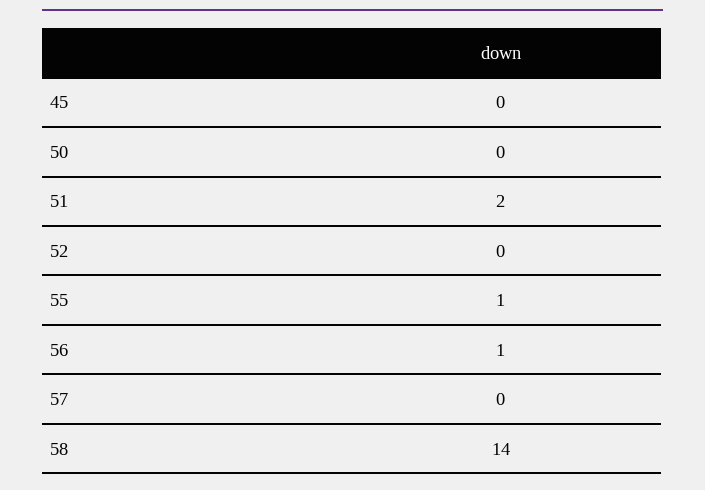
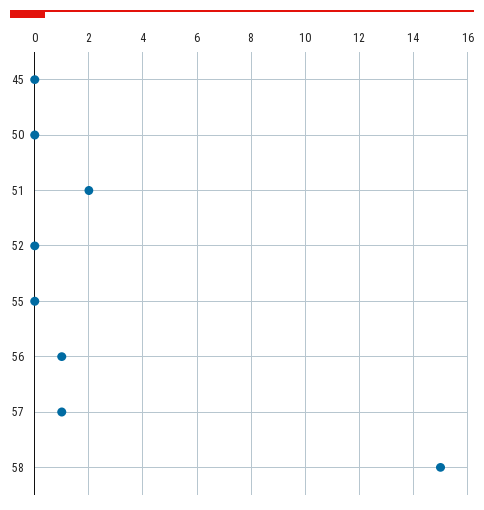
  {
    "45": 0,
    "50": 0,
    "51": 2,
    "52": 0,
-   "55": 1,
+   "55": 0,
    "56": 1,
-   "57": 0,
+   "57": 1,
-   "58": 14
+   "58": 15
  }

